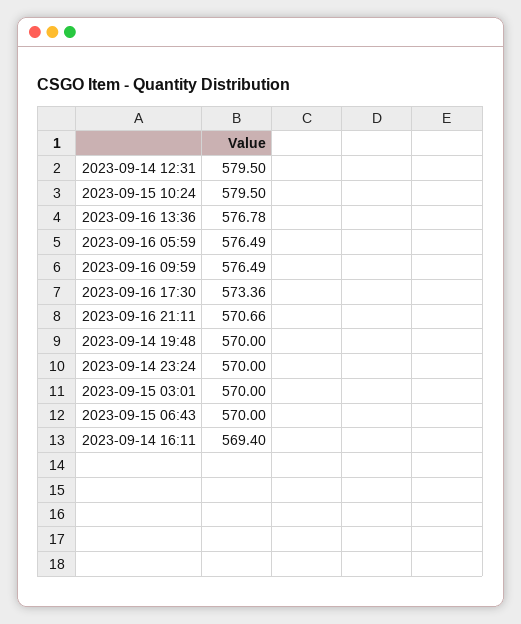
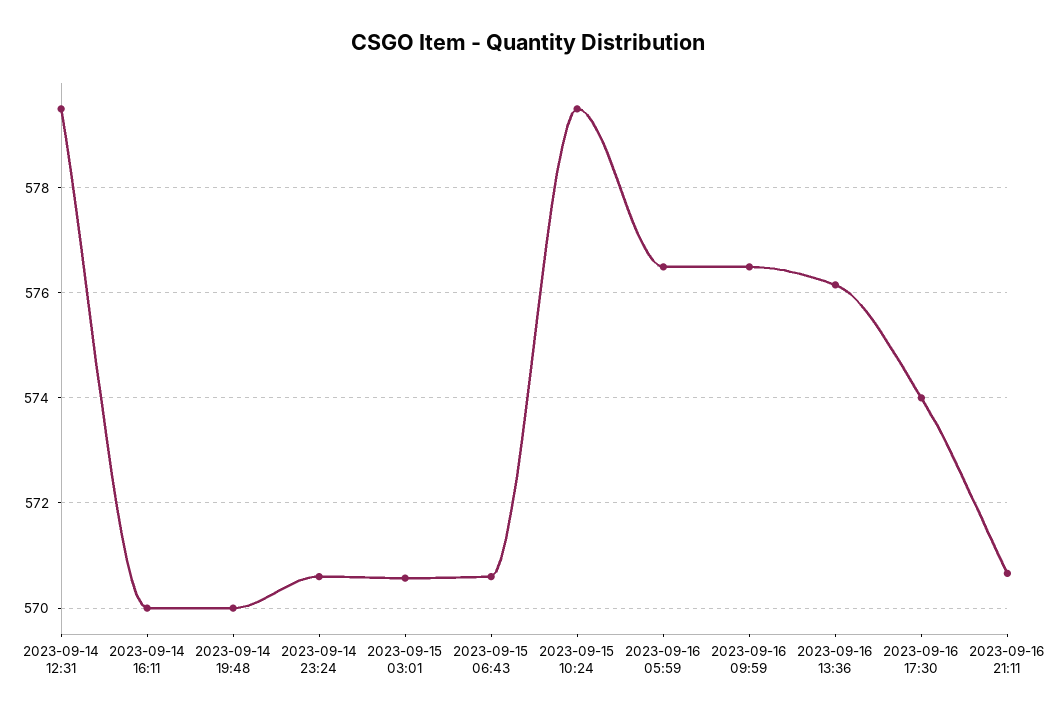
  {
    "2023-09-14 12:31": 579.5,
    "2023-09-15 10:24": 579.5,
-   "2023-09-16 13:36": 576.78,
+   "2023-09-16 13:36": 576.2,
    "2023-09-16 05:59": 576.49,
    "2023-09-16 09:59": 576.49,
-   "2023-09-16 17:30": 573.36,
+   "2023-09-16 17:30": 574,
    "2023-09-16 21:11": 570.66,
    "2023-09-14 19:48": 570,
-   "2023-09-14 23:24": 570,
+   "2023-09-14 23:24": 570.6,
-   "2023-09-15 03:01": 570,
+   "2023-09-15 03:01": 570.6,
-   "2023-09-15 06:43": 570,
+   "2023-09-15 06:43": 570.6,
-   "2023-09-14 16:11": 569.4
+   "2023-09-14 16:11": 570
  }

